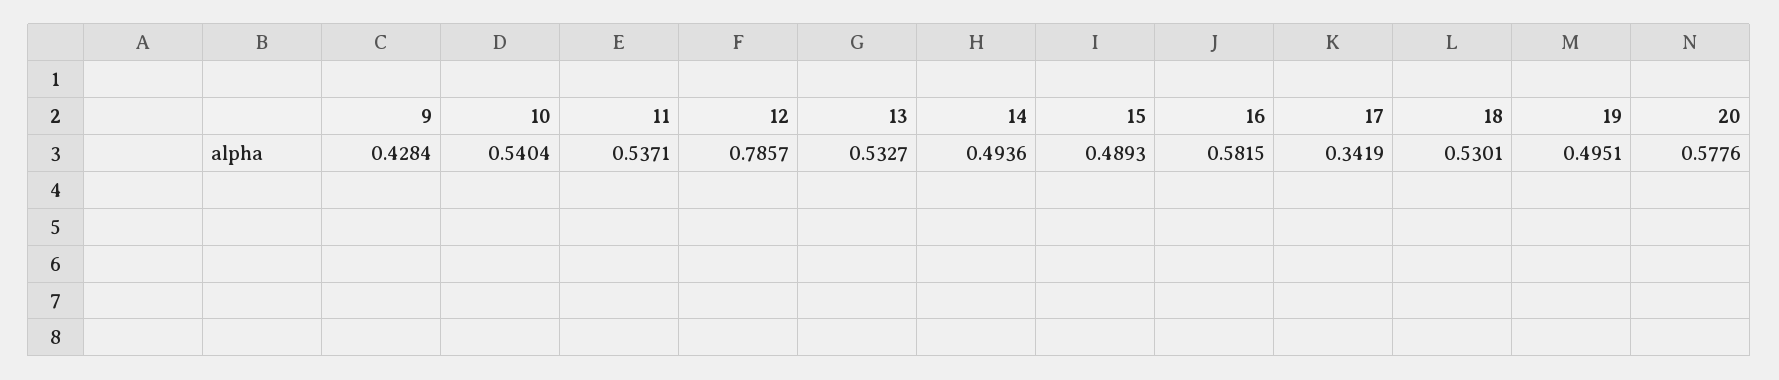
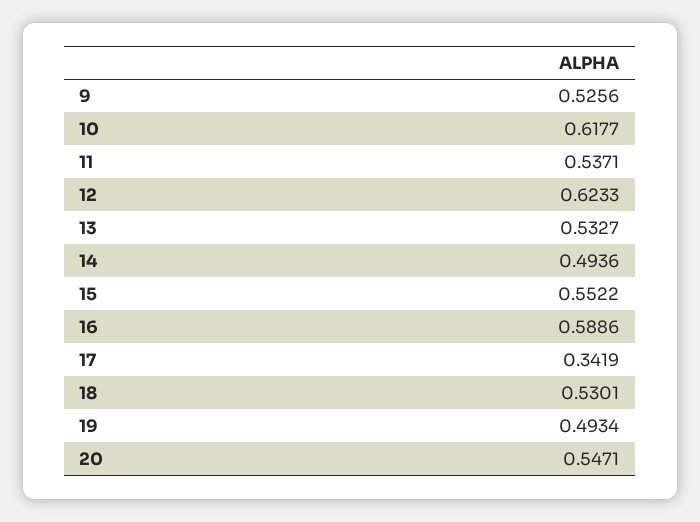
  {
-   "9": 0.4284,
+   "9": 0.5256,
-   "10": 0.5404,
+   "10": 0.6177,
    "11": 0.5371,
-   "12": 0.7857,
+   "12": 0.6233,
    "13": 0.5327,
    "14": 0.4936,
-   "15": 0.4893,
+   "15": 0.5522,
-   "16": 0.5815,
+   "16": 0.5886,
    "17": 0.3419,
    "18": 0.5301,
-   "19": 0.4951,
+   "19": 0.4934,
-   "20": 0.5776
+   "20": 0.5471
  }

